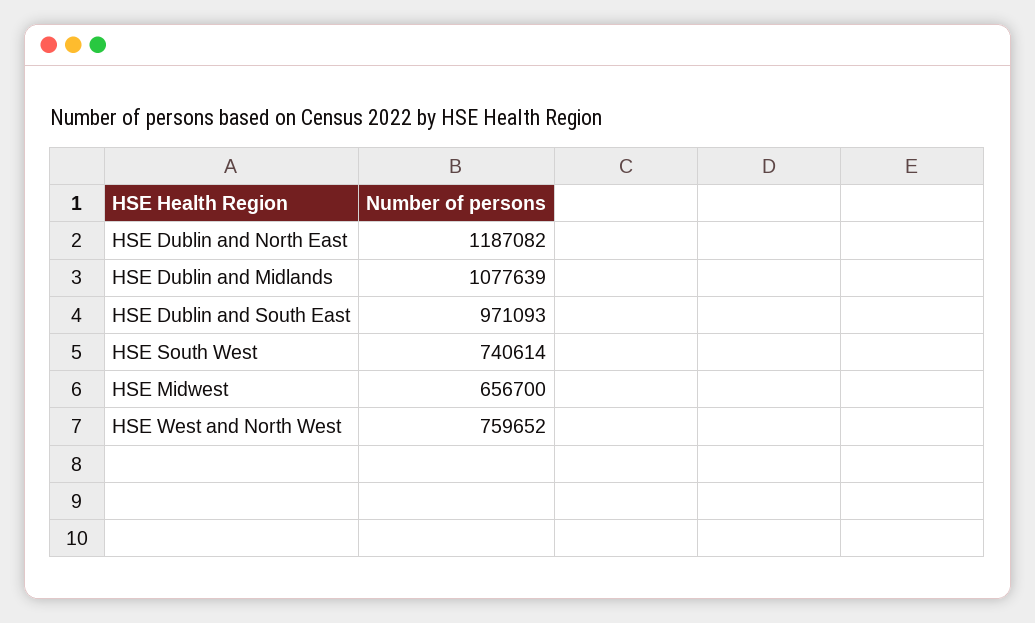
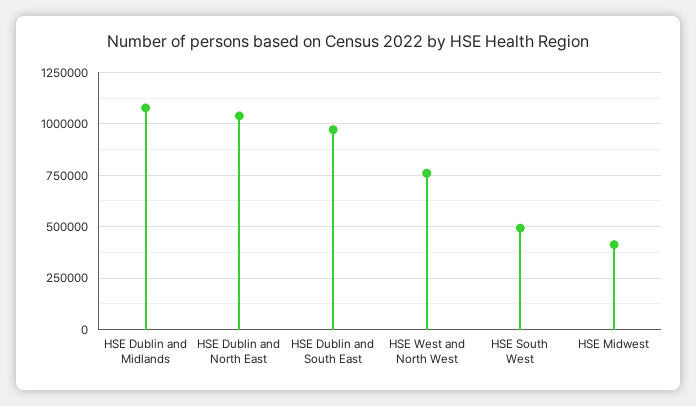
  {
-   "HSE Dublin and North East": 1187082,
+   "HSE Dublin and North East": 1050000,
    "HSE Dublin and Midlands": 1077639,
    "HSE Dublin and South East": 971093,
-   "HSE South West": 740614,
+   "HSE South West": 500000,
-   "HSE Midwest": 656700,
+   "HSE Midwest": 400000,
    "HSE West and North West": 759652
  }

